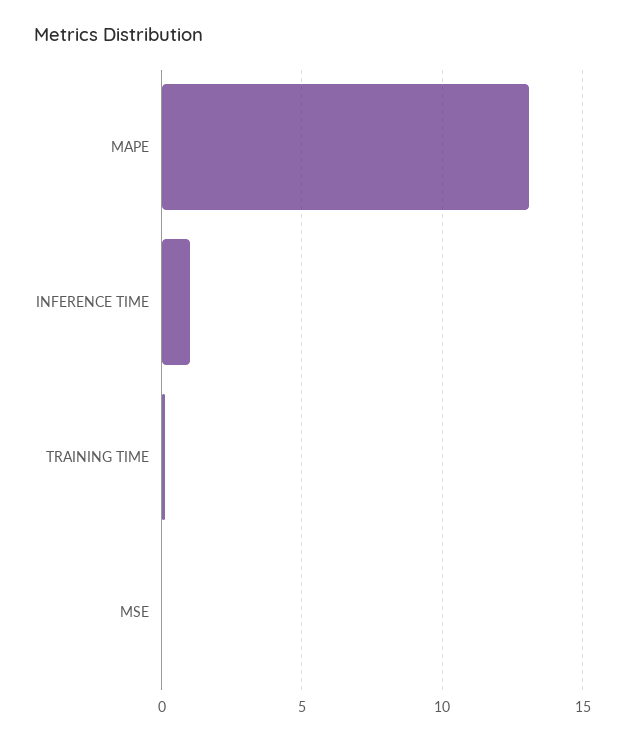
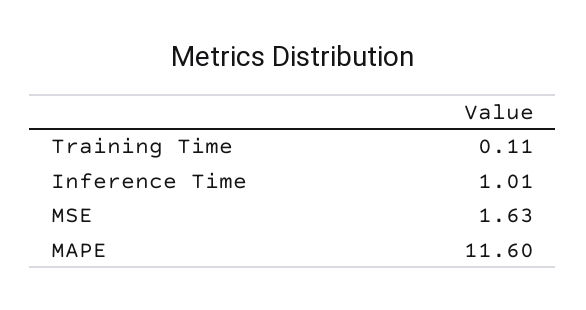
  {
-   "MAPE": 13,
+   "MAPE": 11.6,
    "INFERENCE TIME": 1.01,
    "TRAINING TIME": 0.11,
-   "MSE": 0
+   "MSE": 1.63
  }

